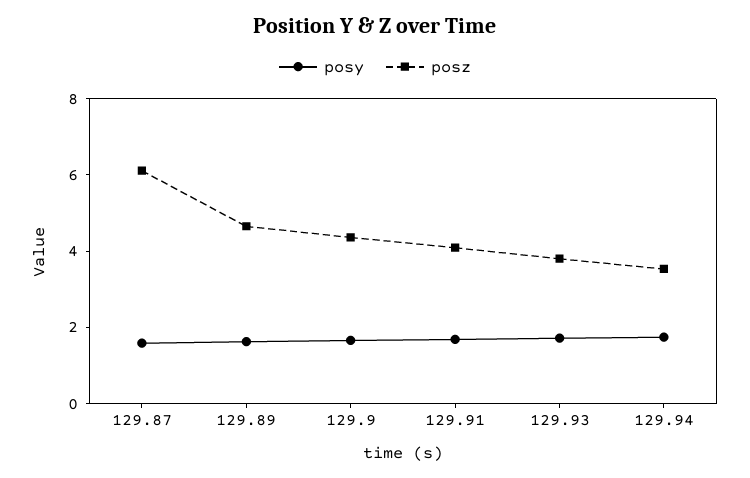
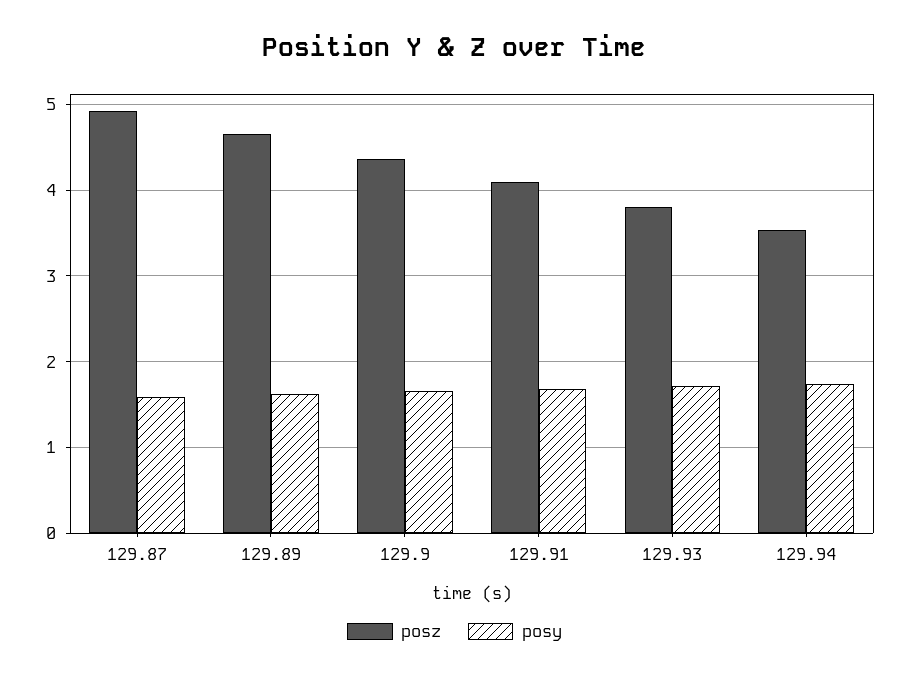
  {
    "posy": {
      "129.87": 1.6,
      "129.89": 1.6,
      "129.9": 1.7,
      "129.91": 1.7,
      "129.93": 1.7,
      "129.94": 1.7
    },
    "posz": {
-     "129.87": 6,
+     "129.87": 4.9,
      "129.89": 4.7,
      "129.9": 4.4,
      "129.91": 4.1,
      "129.93": 3.8,
      "129.94": 3.5
    }
  }

